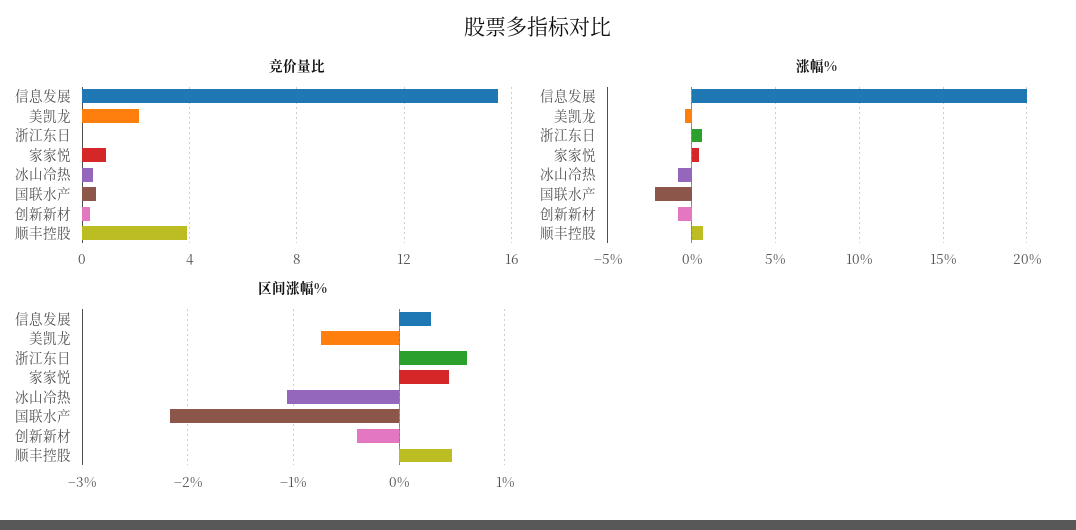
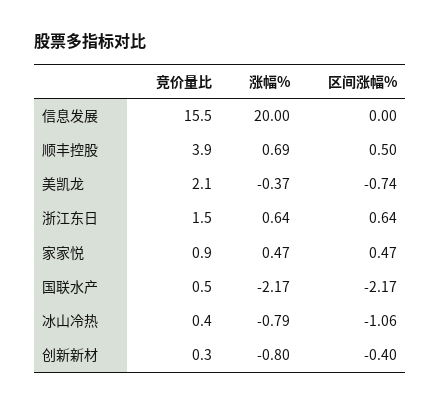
  {
    "竞价量比": {
      "信息发展": 15.5,
      "美凯龙": 2.1,
-     "浙江东日": 0,
+     "浙江东日": 1.5,
      "家家悦": 0.9,
      "冰山冷热": 0.4,
      "国联水产": 0.5,
      "创新新材": 0.3,
      "顺丰控股": 3.9
    },
    "涨幅%": {
      "信息发展": 20,
      "美凯龙": -0.37,
      "浙江东日": 0.64,
      "家家悦": 0.47,
      "冰山冷热": -0.79,
      "国联水产": -2.17,
      "创新新材": -0.8,
      "顺丰控股": 0.69
    },
    "区间涨幅%": {
-     "信息发展": 0.3,
+     "信息发展": 0,
      "美凯龙": -0.74,
      "浙江东日": 0.64,
      "家家悦": 0.47,
      "冰山冷热": -1.06,
      "国联水产": -2.17,
      "创新新材": -0.4,
      "顺丰控股": 0.5
    }
  }

